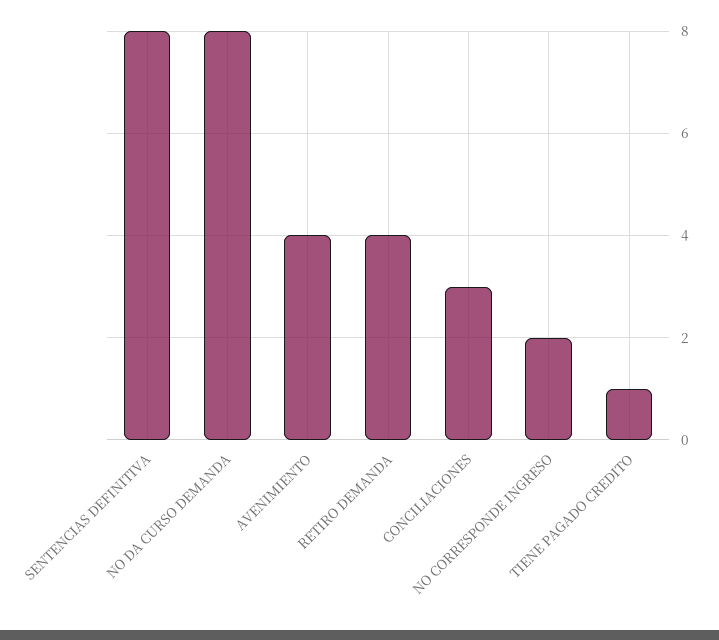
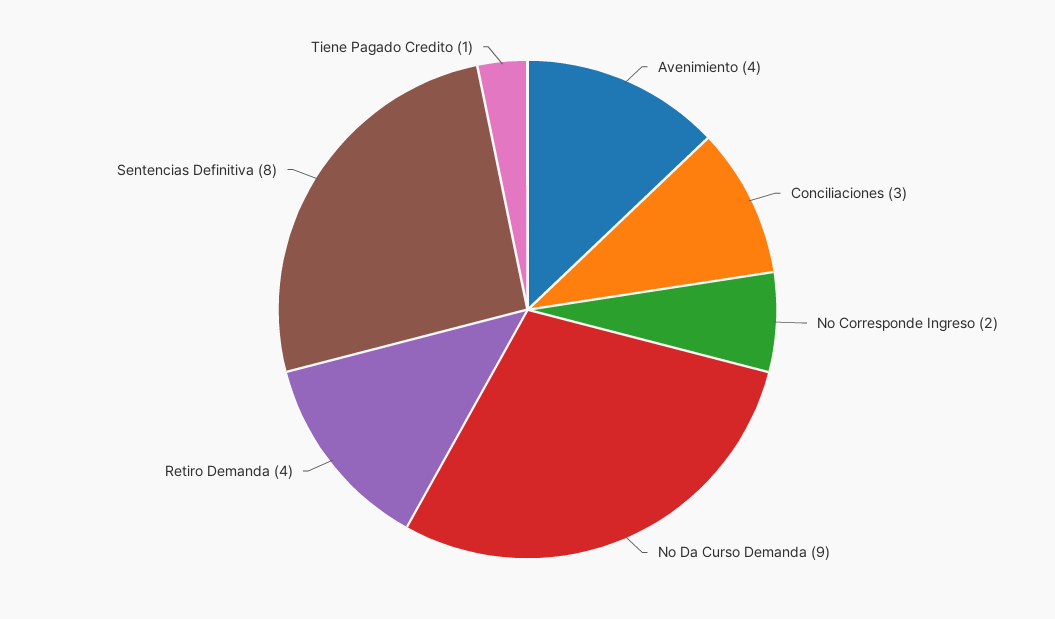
  {
    "SENTENCIAS DEFINITIVA": 8,
-   "NO DA CURSO DEMANDA": 8,
+   "NO DA CURSO DEMANDA": 9,
    "AVENIMIENTO": 4,
    "RETIRO DEMANDA": 4,
    "CONCILIACIONES": 3,
    "NO CORRESPONDE INGRESO": 2,
    "TIENE PAGADO CREDITO": 1
  }

